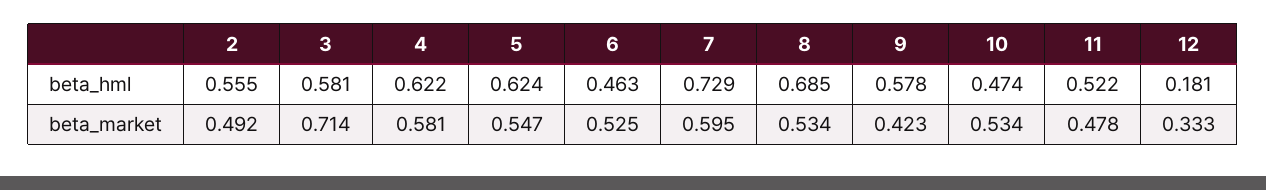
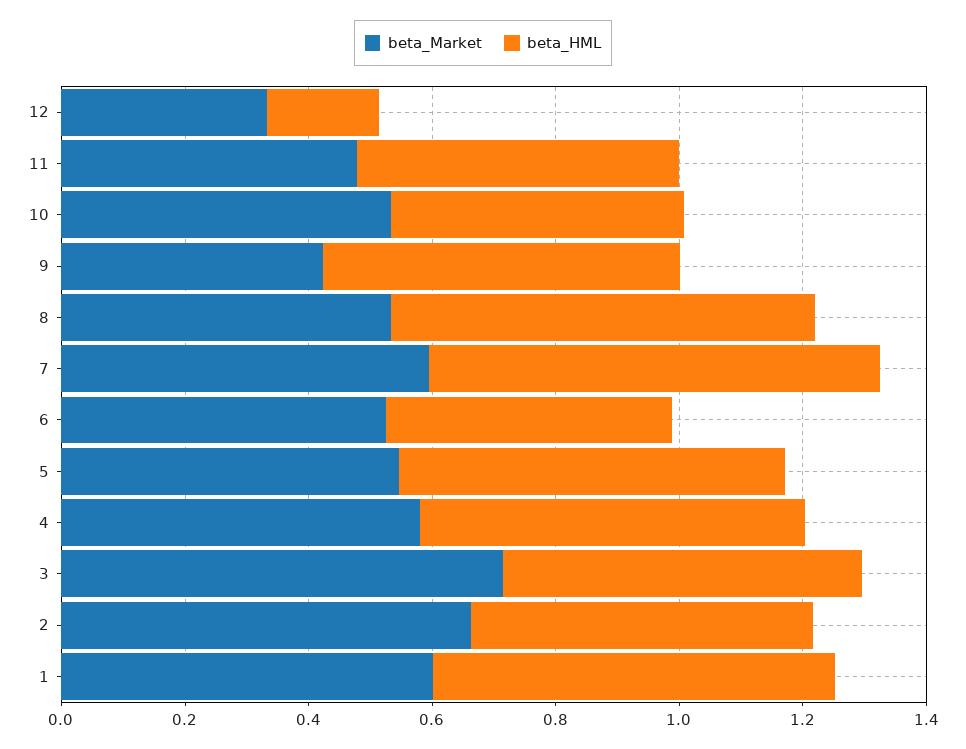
  {
    "beta_hml": {
      "2": 0.555,
      "3": 0.581,
      "4": 0.622,
      "5": 0.624,
      "6": 0.463,
      "7": 0.729,
      "8": 0.685,
      "9": 0.578,
      "10": 0.474,
      "11": 0.522,
-     "12": 0.181
+     "12": 0.181,
+     "1": 0.65
    },
    "beta_market": {
-     "2": 0.492,
+     "2": 0.65,
      "3": 0.714,
      "4": 0.581,
      "5": 0.547,
      "6": 0.525,
      "7": 0.595,
      "8": 0.534,
      "9": 0.423,
      "10": 0.534,
      "11": 0.478,
-     "12": 0.333
+     "12": 0.333,
+     "1": 0.6
    }
  }

